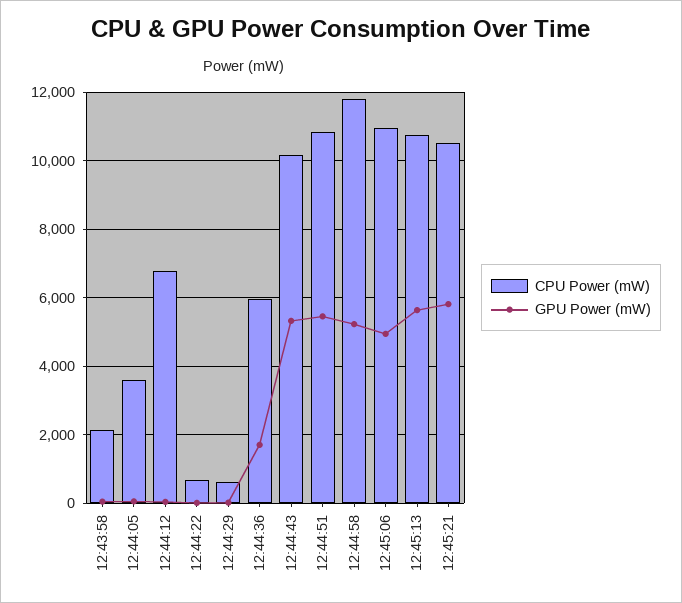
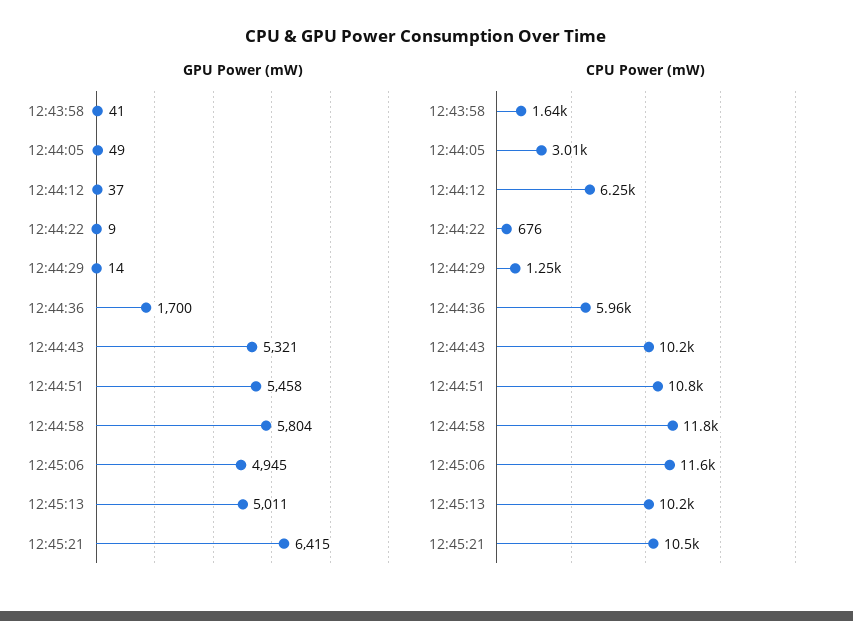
  {
    "CPU Power (mW)": {
-     "12:43:58": 2200,
+     "12:43:58": 1640,
-     "12:44:05": 3600,
+     "12:44:05": 3010,
-     "12:44:12": 6800,
+     "12:44:12": 6250,
      "12:44:22": 676,
-     "12:44:29": 600,
+     "12:44:29": 1250,
      "12:44:36": 5960,
      "12:44:43": 10200,
      "12:44:51": 10800,
      "12:44:58": 11800,
-     "12:45:06": 11000,
+     "12:45:06": 11600,
-     "12:45:13": 10800,
+     "12:45:13": 10200,
      "12:45:21": 10500
    },
    "GPU Power (mW)": {
      "12:43:58": 41,
      "12:44:05": 49,
      "12:44:12": 37,
      "12:44:22": 9,
      "12:44:29": 14,
      "12:44:36": 1700,
      "12:44:43": 5321,
      "12:44:51": 5458,
-     "12:44:58": 5200,
+     "12:44:58": 5804,
      "12:45:06": 4945,
-     "12:45:13": 5600,
+     "12:45:13": 5011,
-     "12:45:21": 5800
+     "12:45:21": 6415
    }
  }

